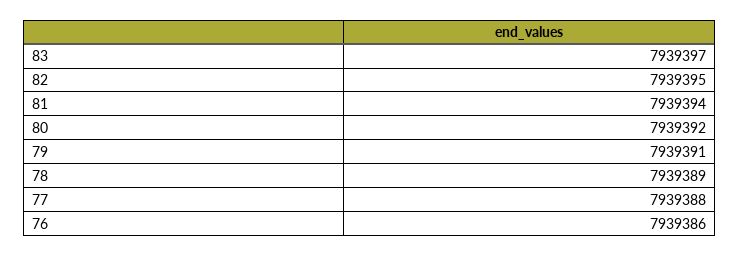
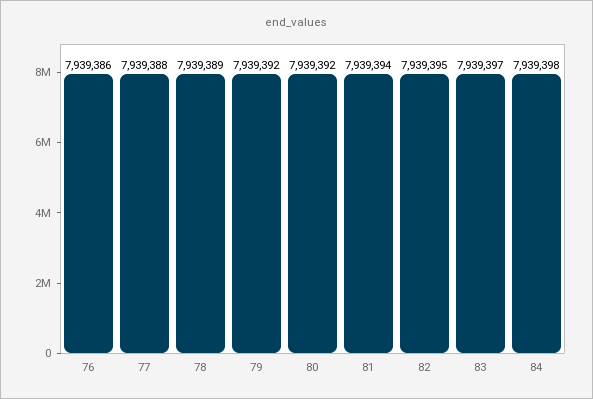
  {
    "83": 7939397,
    "82": 7939395,
    "81": 7939394,
    "80": 7939392,
-   "79": 7939391,
+   "79": 7939392,
    "78": 7939389,
    "77": 7939388,
-   "76": 7939386
+   "76": 7939386,
+   "84": 7939398
  }

